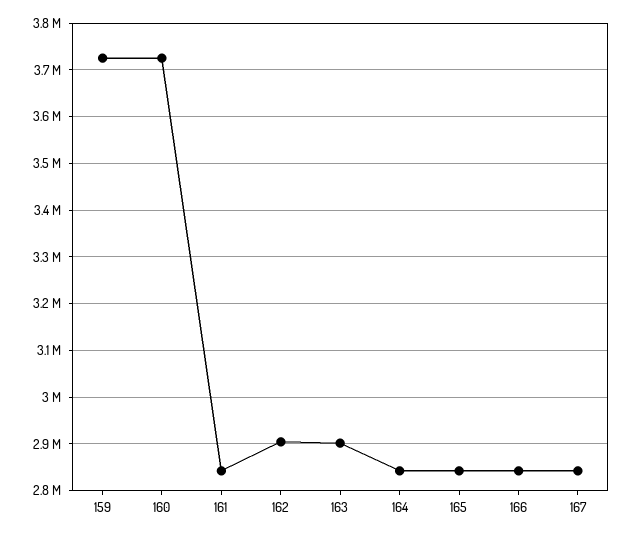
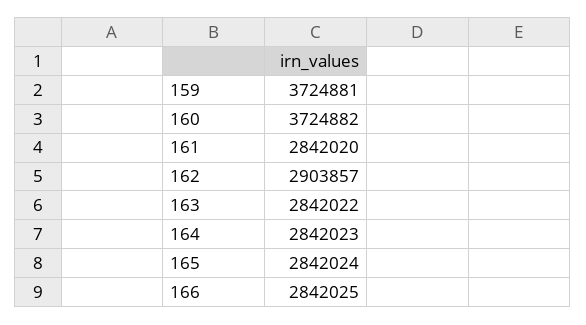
  {
    "159": 3724881,
    "160": 3724882,
    "161": 2842020,
    "162": 2903857,
-   "163": 2900000,
+   "163": 2842022,
    "164": 2842023,
    "165": 2842024,
-   "166": 2842025,
+   "166": 2842025
-   "167": 2840000
  }

